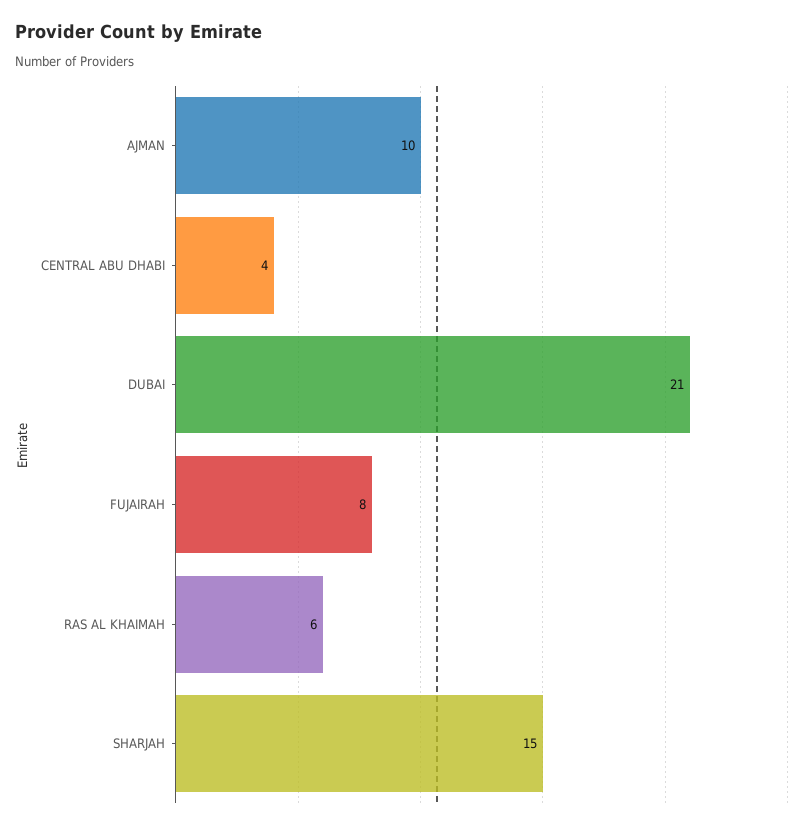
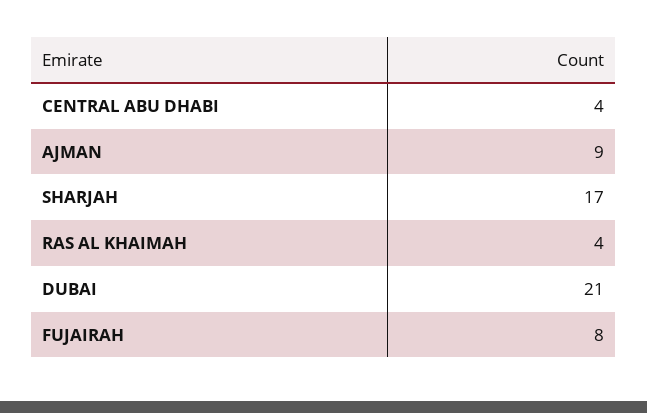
  {
-   "AJMAN": 10,
+   "AJMAN": 9,
    "CENTRAL ABU DHABI": 4,
    "DUBAI": 21,
    "FUJAIRAH": 8,
-   "RAS AL KHAIMAH": 6,
+   "RAS AL KHAIMAH": 4,
-   "SHARJAH": 15
+   "SHARJAH": 17
  }

